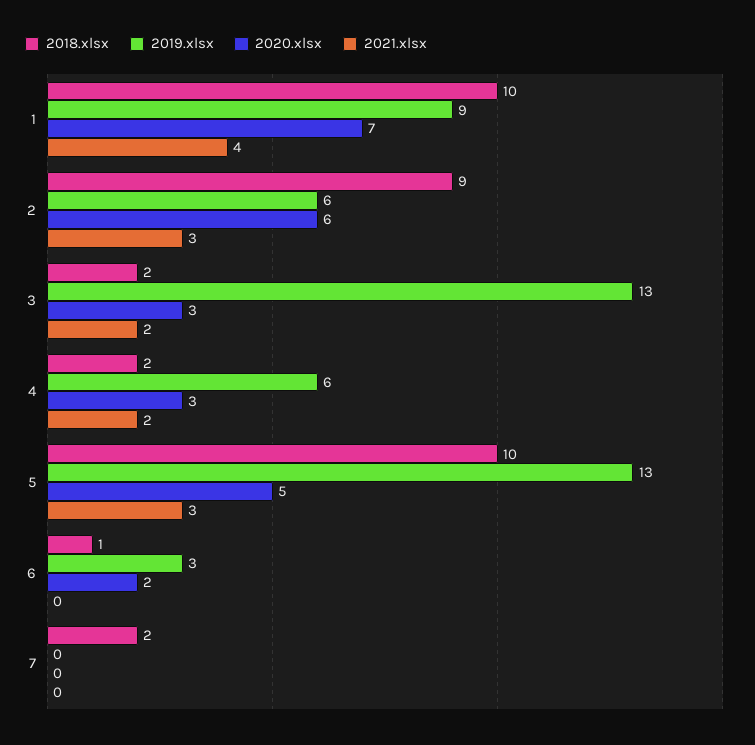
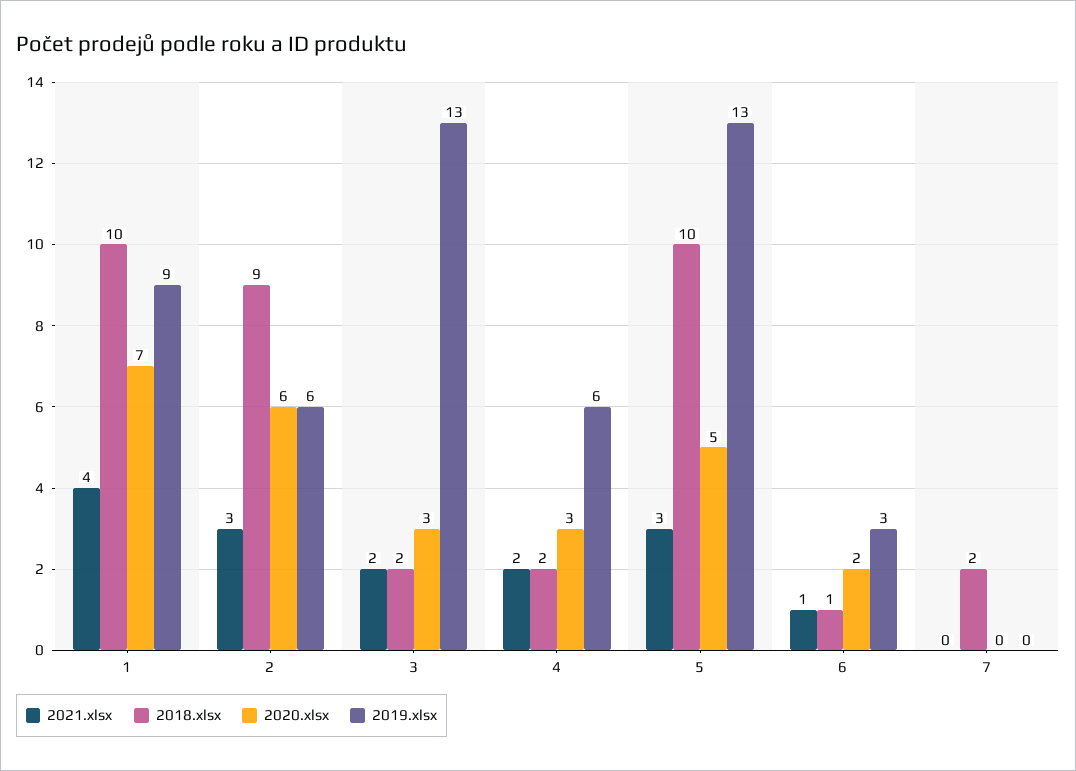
  {
    "2018.xlsx": {
      "1": 10,
      "2": 9,
      "3": 2,
      "4": 2,
      "5": 10,
      "6": 1,
      "7": 2
    },
    "2019.xlsx": {
      "1": 9,
      "2": 6,
      "3": 13,
      "4": 6,
      "5": 13,
      "6": 3,
      "7": 0
    },
    "2020.xlsx": {
      "1": 7,
      "2": 6,
      "3": 3,
      "4": 3,
      "5": 5,
      "6": 2,
      "7": 0
    },
    "2021.xlsx": {
      "1": 4,
      "2": 3,
      "3": 2,
      "4": 2,
      "5": 3,
-     "6": 0,
+     "6": 1,
      "7": 0
    }
  }

